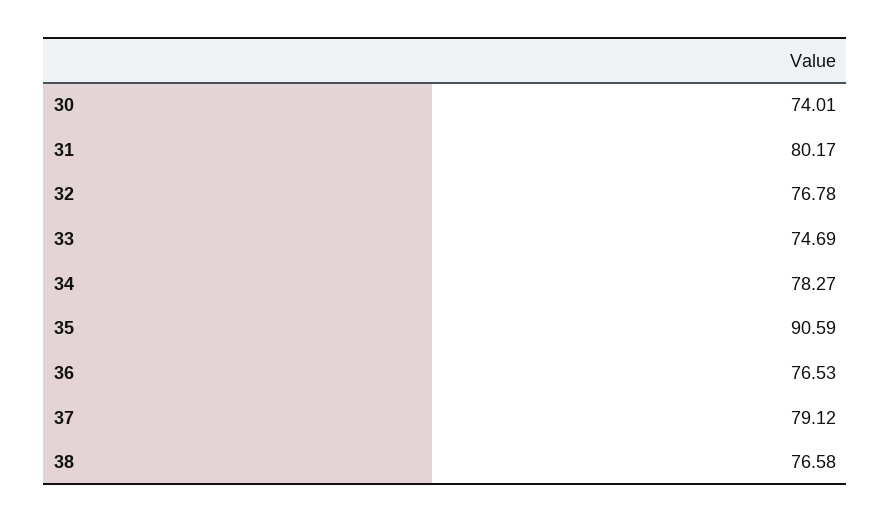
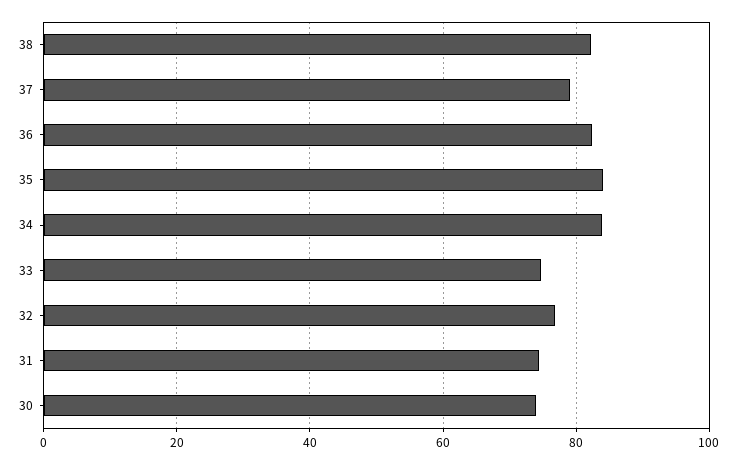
  {
    "30": 74.01,
-   "31": 80.17,
+   "31": 74,
    "32": 76.78,
    "33": 74.69,
-   "34": 78.27,
+   "34": 84,
-   "35": 90.59,
+   "35": 84,
-   "36": 76.53,
+   "36": 82,
    "37": 79.12,
-   "38": 76.58
+   "38": 82
  }

